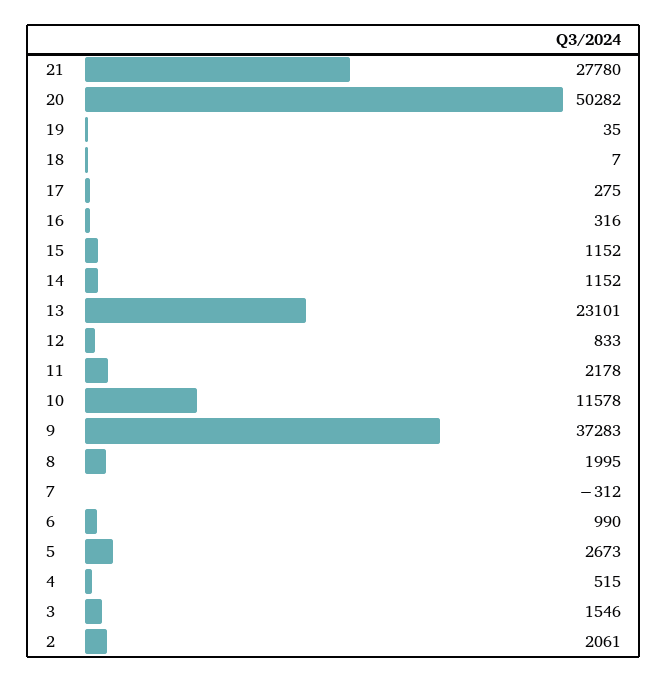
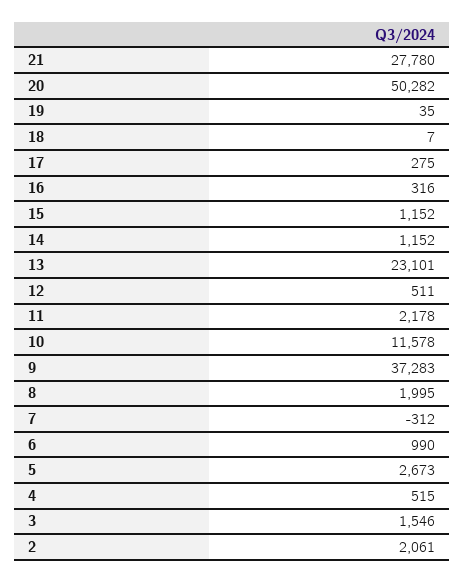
  {
    "21": 27780,
    "20": 50282,
    "19": 35,
    "18": 7,
    "17": 275,
    "16": 316,
    "15": 1152,
    "14": 1152,
    "13": 23101,
-   "12": 833,
+   "12": 511,
    "11": 2178,
    "10": 11578,
    "9": 37283,
    "8": 1995,
    "7": -312,
    "6": 990,
    "5": 2673,
    "4": 515,
    "3": 1546,
    "2": 2061
  }

